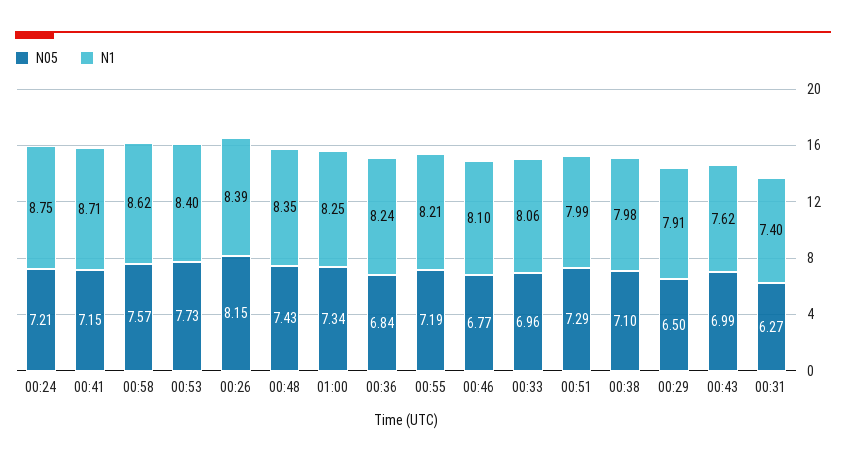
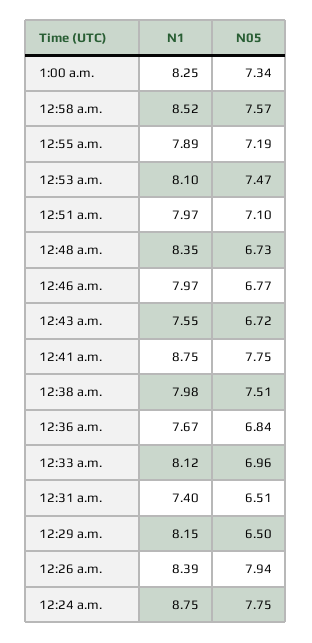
  {
    "N05": {
-     "00:24": 7.21,
+     "00:24": 7.75,
-     "00:41": 7.15,
+     "00:41": 7.75,
      "00:58": 7.57,
-     "00:53": 7.73,
+     "00:53": 7.47,
-     "00:26": 8.15,
+     "00:26": 7.94,
-     "00:48": 7.43,
+     "00:48": 6.73,
      "01:00": 7.34,
      "00:36": 6.84,
      "00:55": 7.19,
      "00:46": 6.77,
      "00:33": 6.96,
-     "00:51": 7.29,
+     "00:51": 7.1,
-     "00:38": 7.1,
+     "00:38": 7.51,
      "00:29": 6.5,
-     "00:43": 6.99,
+     "00:43": 6.72,
-     "00:31": 6.27
+     "00:31": 6.51
    },
    "N1": {
      "00:24": 8.75,
-     "00:41": 8.71,
+     "00:41": 8.75,
-     "00:58": 8.62,
+     "00:58": 8.52,
-     "00:53": 8.4,
+     "00:53": 8.1,
      "00:26": 8.39,
      "00:48": 8.35,
      "01:00": 8.25,
-     "00:36": 8.24,
+     "00:36": 7.67,
-     "00:55": 8.21,
+     "00:55": 7.89,
-     "00:46": 8.1,
+     "00:46": 7.97,
-     "00:33": 8.06,
+     "00:33": 8.12,
-     "00:51": 7.99,
+     "00:51": 7.97,
      "00:38": 7.98,
-     "00:29": 7.91,
+     "00:29": 8.15,
-     "00:43": 7.62,
+     "00:43": 7.55,
      "00:31": 7.4
    }
  }

